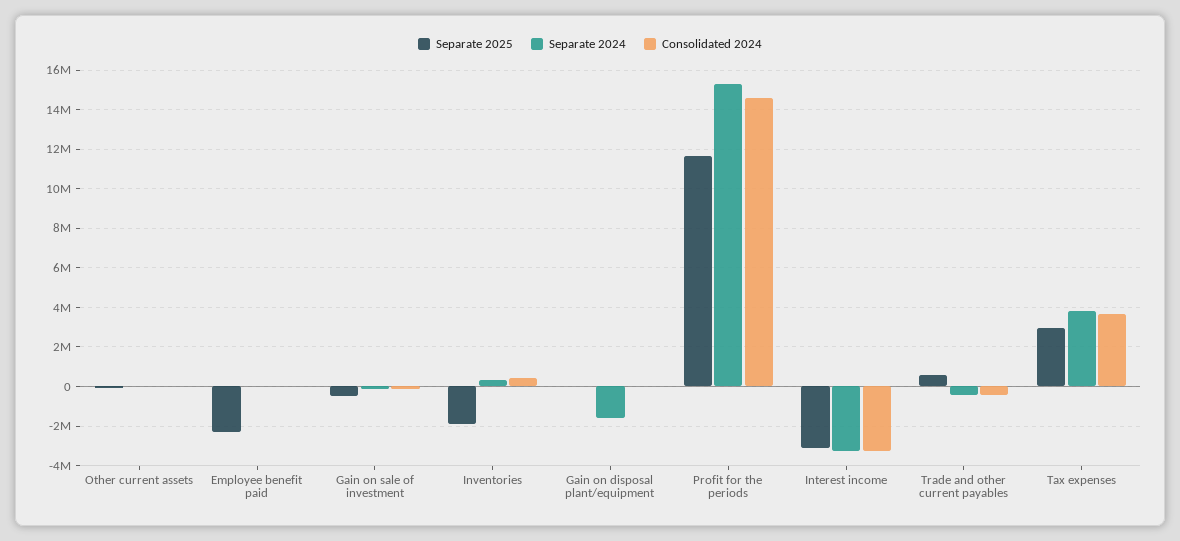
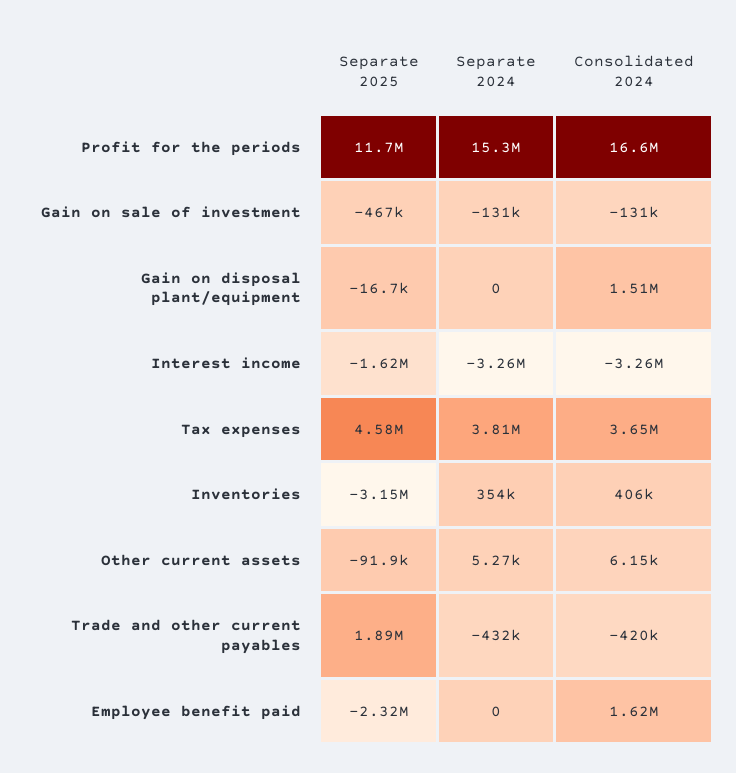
  {
    "Separate 2025": {
      "Other current assets": -91900,
      "Employee benefit paid": -2320000,
      "Gain on sale of investment": -467000,
-     "Inventories": -2000000,
+     "Inventories": -3150000,
      "Gain on disposal plant/equipment": -16700,
      "Profit for the periods": 11700000,
-     "Interest income": -3000000,
+     "Interest income": -1620000,
-     "Trade and other current payables": 500000,
+     "Trade and other current payables": 1890000,
-     "Tax expenses": 3000000
+     "Tax expenses": 4580000
    },
    "Separate 2024": {
      "Other current assets": 5270,
      "Employee benefit paid": 0,
      "Gain on sale of investment": -131000,
      "Inventories": 354000,
-     "Gain on disposal plant/equipment": -1500000,
+     "Gain on disposal plant/equipment": 0,
      "Profit for the periods": 15300000,
      "Interest income": -3260000,
      "Trade and other current payables": -432000,
      "Tax expenses": 3810000
    },
    "Consolidated 2024": {
      "Other current assets": 6150,
-     "Employee benefit paid": 0,
+     "Employee benefit paid": 1620000,
      "Gain on sale of investment": -131000,
      "Inventories": 406000,
-     "Gain on disposal plant/equipment": 0,
+     "Gain on disposal plant/equipment": 1510000,
-     "Profit for the periods": 14500000,
+     "Profit for the periods": 16600000,
      "Interest income": -3260000,
      "Trade and other current payables": -420000,
      "Tax expenses": 3650000
    }
  }

